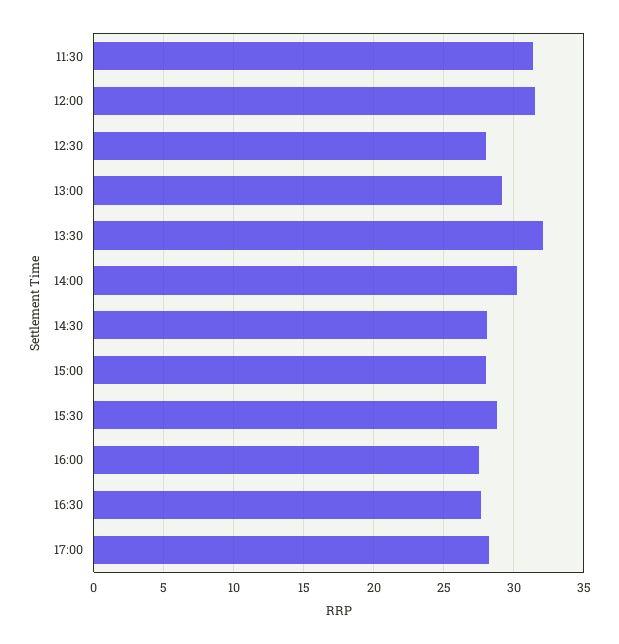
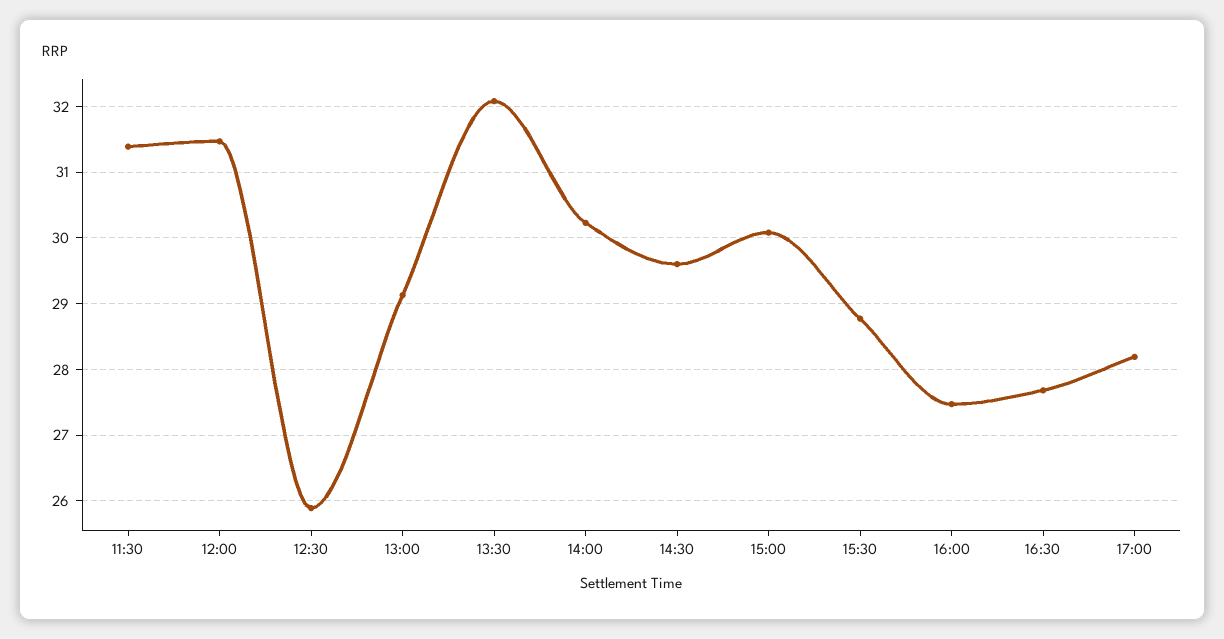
  {
    "11:30": 31.4,
    "12:00": 31.5,
-   "12:30": 28,
+   "12:30": 25.9,
    "13:00": 29.1,
    "13:30": 32.1,
    "14:00": 30.2,
-   "14:30": 28,
+   "14:30": 29.6,
-   "15:00": 28,
+   "15:00": 30.1,
    "15:30": 28.8,
    "16:00": 27.5,
    "16:30": 27.7,
    "17:00": 28.2
  }

